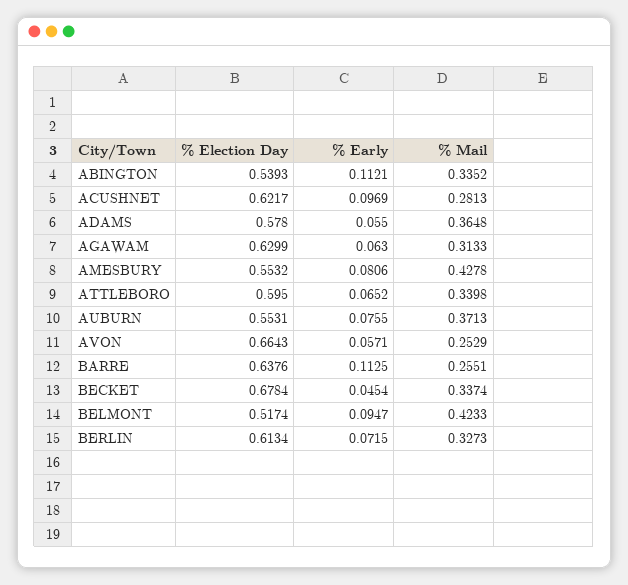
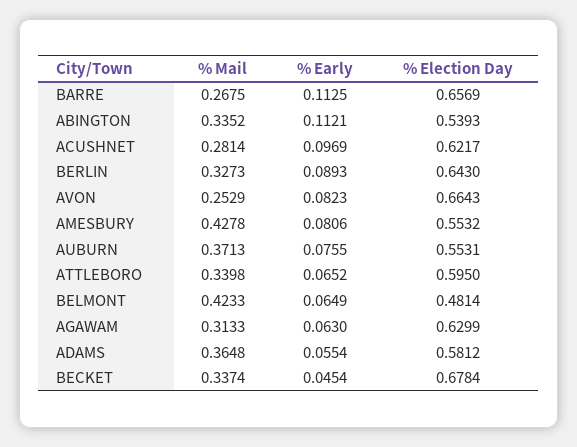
  {
    "% Election Day": {
      "ABINGTON": 0.5393,
      "ACUSHNET": 0.6217,
-     "ADAMS": 0.578,
+     "ADAMS": 0.5812,
      "AGAWAM": 0.6299,
      "AMESBURY": 0.5532,
      "ATTLEBORO": 0.595,
      "AUBURN": 0.5531,
      "AVON": 0.6643,
-     "BARRE": 0.6376,
+     "BARRE": 0.6569,
      "BECKET": 0.6784,
-     "BELMONT": 0.5174,
+     "BELMONT": 0.4814,
-     "BERLIN": 0.6134
+     "BERLIN": 0.643
    },
    "% Early": {
      "ABINGTON": 0.1121,
      "ACUSHNET": 0.0969,
-     "ADAMS": 0.055,
+     "ADAMS": 0.0554,
      "AGAWAM": 0.063,
      "AMESBURY": 0.0806,
      "ATTLEBORO": 0.0652,
      "AUBURN": 0.0755,
-     "AVON": 0.0571,
+     "AVON": 0.0823,
      "BARRE": 0.1125,
      "BECKET": 0.0454,
-     "BELMONT": 0.0947,
+     "BELMONT": 0.0649,
-     "BERLIN": 0.0715
+     "BERLIN": 0.0893
    },
    "% Mail": {
      "ABINGTON": 0.3352,
-     "ACUSHNET": 0.2813,
+     "ACUSHNET": 0.2814,
      "ADAMS": 0.3648,
      "AGAWAM": 0.3133,
      "AMESBURY": 0.4278,
      "ATTLEBORO": 0.3398,
      "AUBURN": 0.3713,
      "AVON": 0.2529,
-     "BARRE": 0.2551,
+     "BARRE": 0.2675,
      "BECKET": 0.3374,
      "BELMONT": 0.4233,
      "BERLIN": 0.3273
    }
  }

